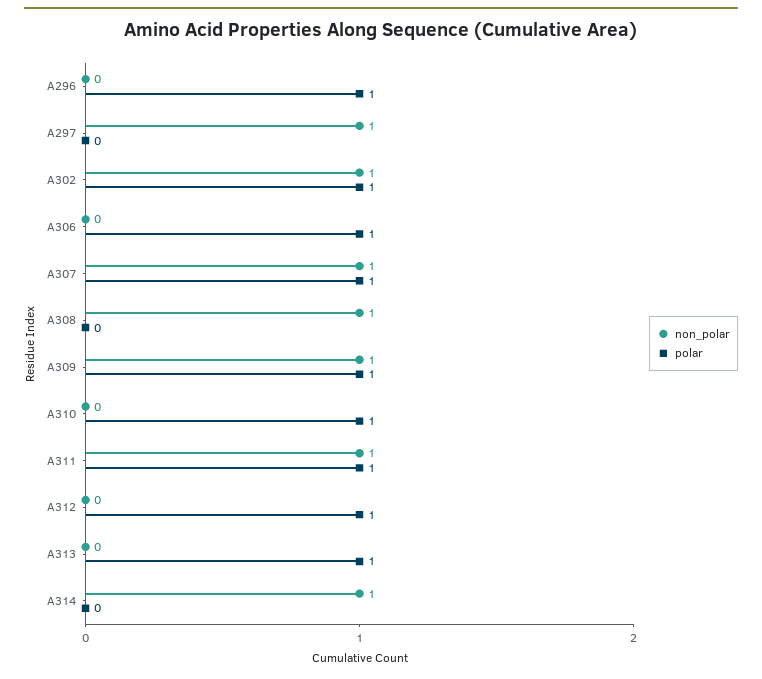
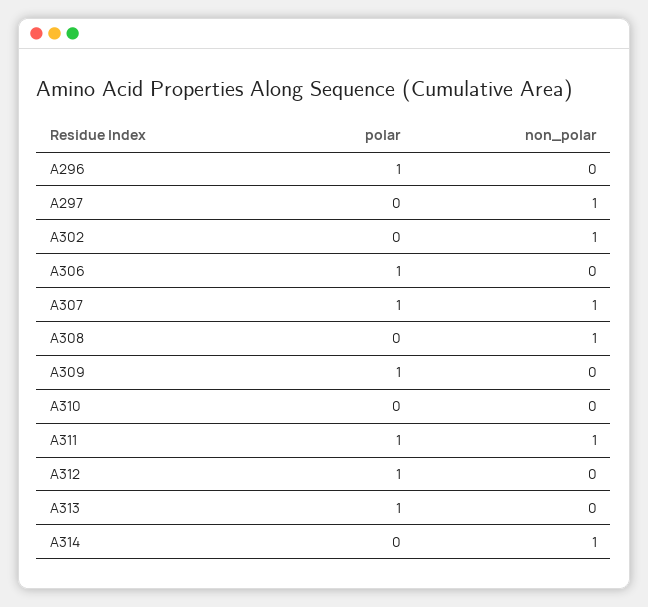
  {
    "non_polar": {
      "A296": 0,
      "A297": 1,
      "A302": 1,
      "A306": 0,
      "A307": 1,
      "A308": 1,
-     "A309": 1,
+     "A309": 0,
      "A310": 0,
      "A311": 1,
      "A312": 0,
      "A313": 0,
      "A314": 1
    },
    "polar": {
      "A296": 1,
      "A297": 0,
-     "A302": 1,
+     "A302": 0,
      "A306": 1,
      "A307": 1,
      "A308": 0,
      "A309": 1,
-     "A310": 1,
+     "A310": 0,
      "A311": 1,
      "A312": 1,
      "A313": 1,
      "A314": 0
    }
  }

